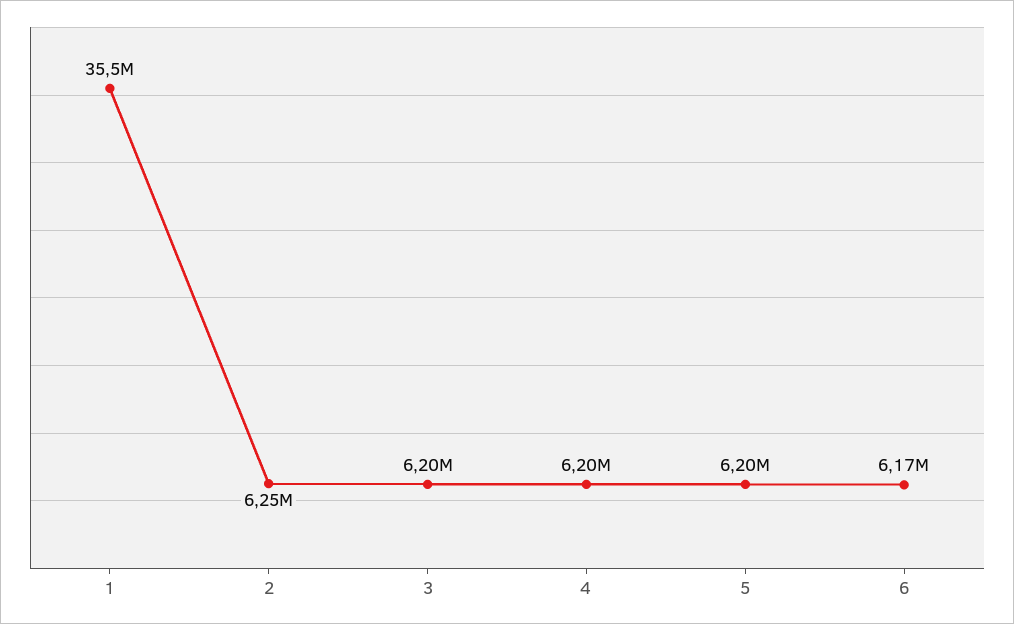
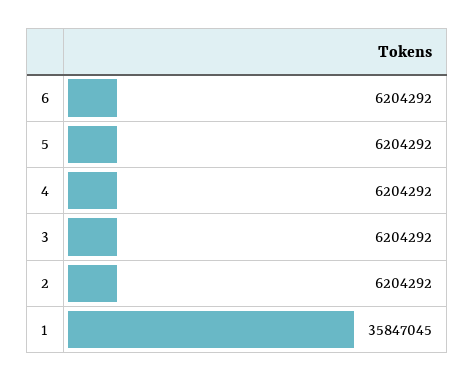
  {
-   "1": 35500000,
+   "1": 35847045,
-   "2": 6250000,
+   "2": 6204292,
    "3": 6204292,
    "4": 6204292,
    "5": 6204292,
-   "6": 6170000
+   "6": 6204292
  }

